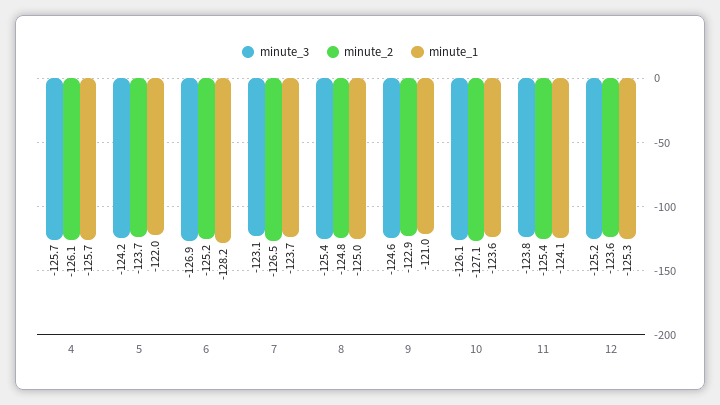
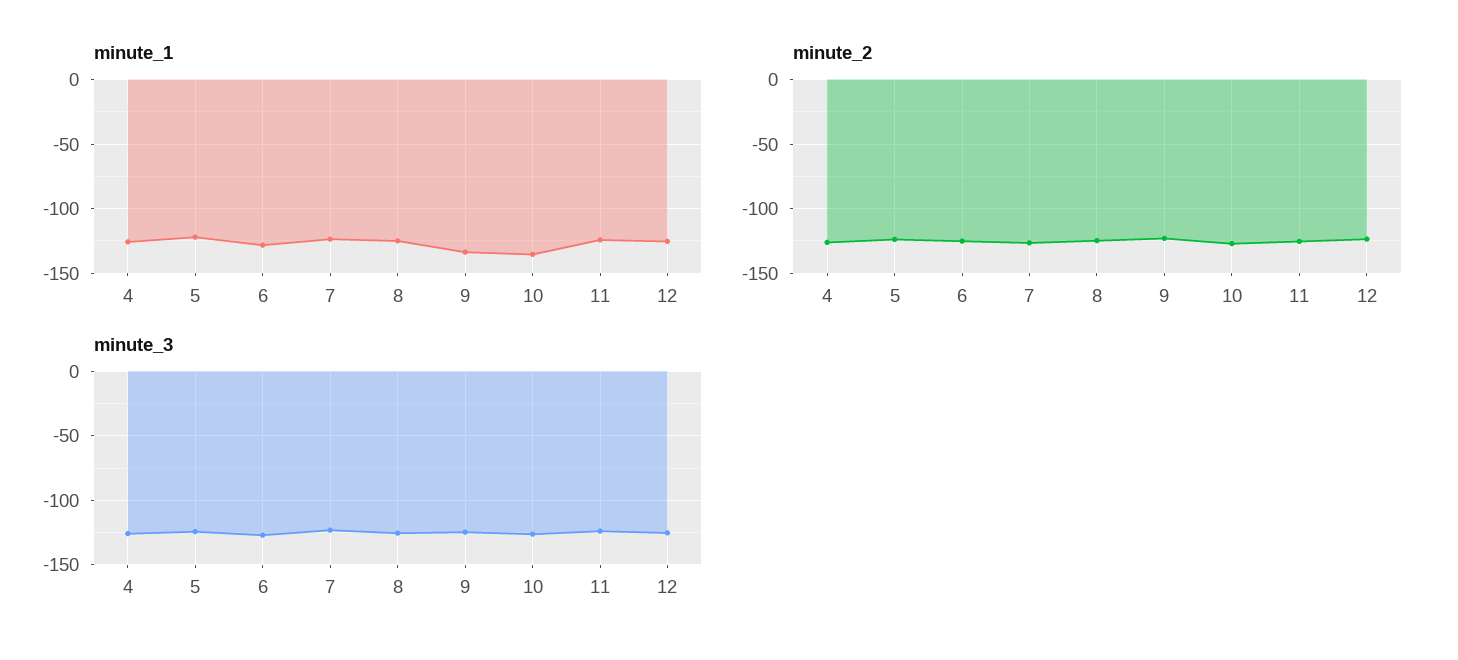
  {
    "minute_3": {
      "4": -125.7,
      "5": -124.2,
      "6": -126.9,
      "7": -123.1,
      "8": -125.4,
      "9": -124.6,
      "10": -126.1,
      "11": -123.8,
      "12": -125.2
    },
    "minute_2": {
      "4": -126.1,
      "5": -123.7,
      "6": -125.2,
      "7": -126.5,
      "8": -124.8,
      "9": -122.9,
      "10": -127.1,
      "11": -125.4,
      "12": -123.6
    },
    "minute_1": {
      "4": -125.7,
      "5": -122,
      "6": -128.2,
      "7": -123.7,
      "8": -125,
-     "9": -121,
+     "9": -135,
-     "10": -123.6,
+     "10": -135,
      "11": -124.1,
      "12": -125.3
    }
  }

